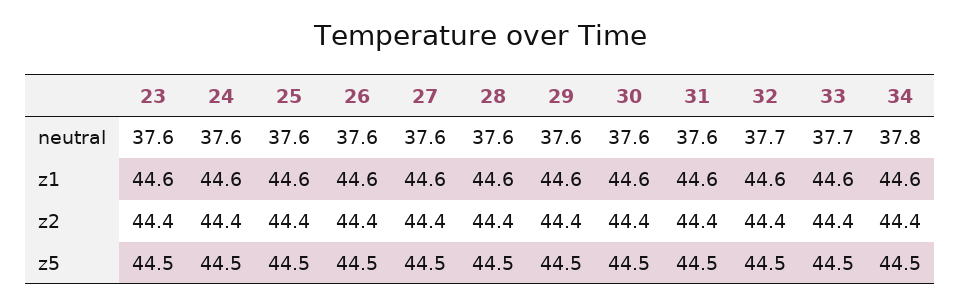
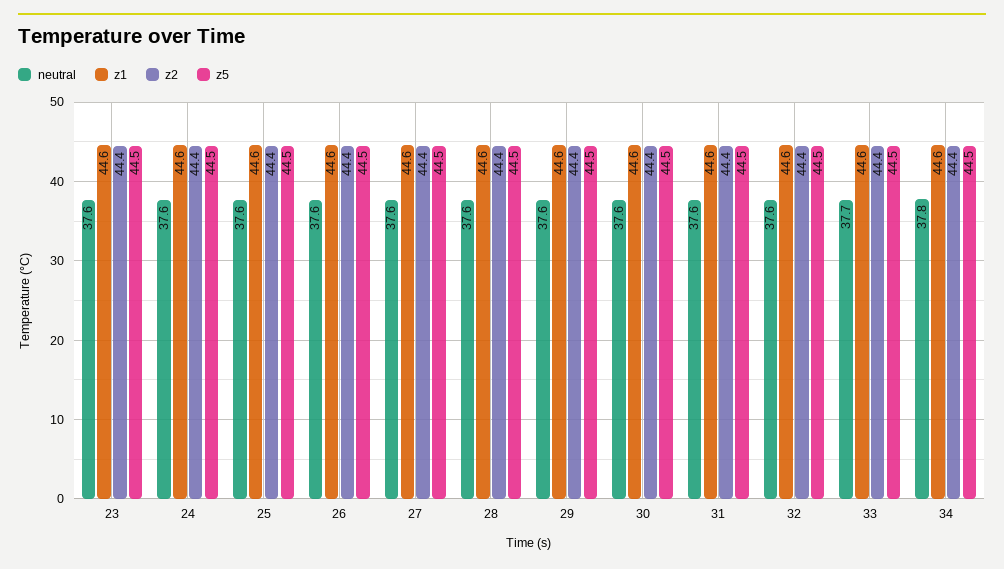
  {
    "neutral": {
      "23": 37.6,
      "24": 37.6,
      "25": 37.6,
      "26": 37.6,
      "27": 37.6,
      "28": 37.6,
      "29": 37.6,
      "30": 37.6,
      "31": 37.6,
-     "32": 37.7,
+     "32": 37.6,
      "33": 37.7,
      "34": 37.8
    },
    "z1": {
      "23": 44.6,
      "24": 44.6,
      "25": 44.6,
      "26": 44.6,
      "27": 44.6,
      "28": 44.6,
      "29": 44.6,
      "30": 44.6,
      "31": 44.6,
      "32": 44.6,
      "33": 44.6,
      "34": 44.6
    },
    "z2": {
      "23": 44.4,
      "24": 44.4,
      "25": 44.4,
      "26": 44.4,
      "27": 44.4,
      "28": 44.4,
      "29": 44.4,
      "30": 44.4,
      "31": 44.4,
      "32": 44.4,
      "33": 44.4,
      "34": 44.4
    },
    "z5": {
      "23": 44.5,
      "24": 44.5,
      "25": 44.5,
      "26": 44.5,
      "27": 44.5,
      "28": 44.5,
      "29": 44.5,
      "30": 44.5,
      "31": 44.5,
      "32": 44.5,
      "33": 44.5,
      "34": 44.5
    }
  }

